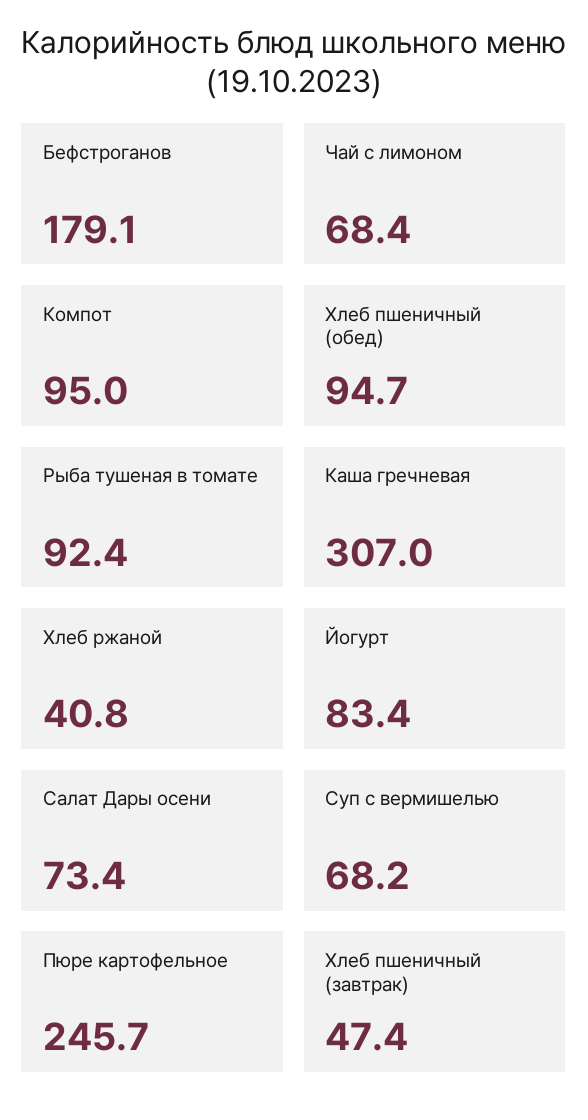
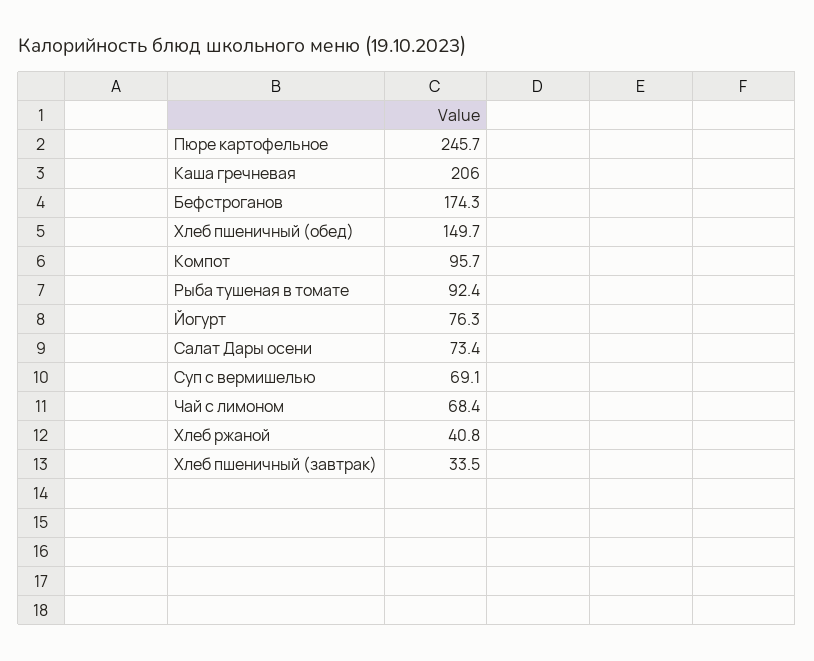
  {
-   "Бефстроганов": 179.1,
+   "Бефстроганов": 174.3,
    "Чай с лимоном": 68.4,
-   "Компот": 95,
+   "Компот": 95.7,
-   "Хлеб пшеничный (обед)": 94.7,
+   "Хлеб пшеничный (обед)": 149.7,
    "Рыба тушеная в томате": 92.4,
-   "Каша гречневая": 307,
+   "Каша гречневая": 206,
    "Хлеб ржаной": 40.8,
-   "Йогурт": 83.4,
+   "Йогурт": 76.3,
    "Салат Дары осени": 73.4,
-   "Суп с вермишелью": 68.2,
+   "Суп с вермишелью": 69.1,
    "Пюре картофельное": 245.7,
-   "Хлеб пшеничный (завтрак)": 47.4
+   "Хлеб пшеничный (завтрак)": 33.5
  }

